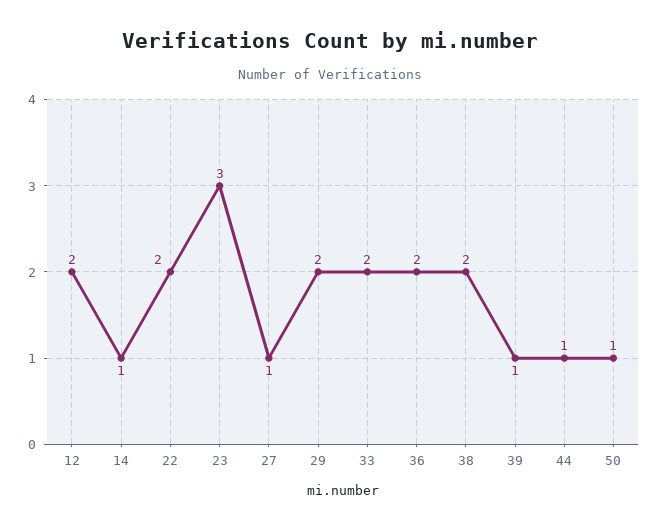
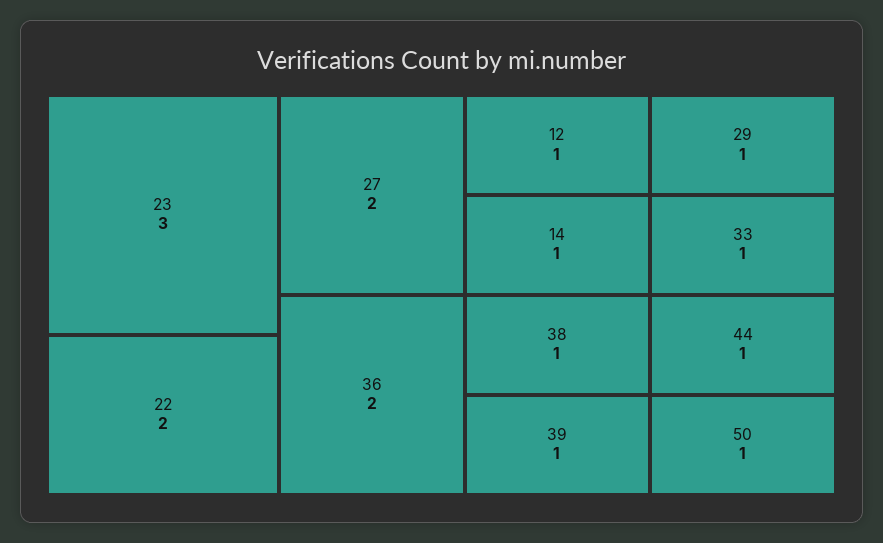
  {
-   "12": 2,
+   "12": 1,
    "14": 1,
    "22": 2,
    "23": 3,
-   "27": 1,
+   "27": 2,
-   "29": 2,
+   "29": 1,
-   "33": 2,
+   "33": 1,
    "36": 2,
-   "38": 2,
+   "38": 1,
    "39": 1,
    "44": 1,
    "50": 1
  }

